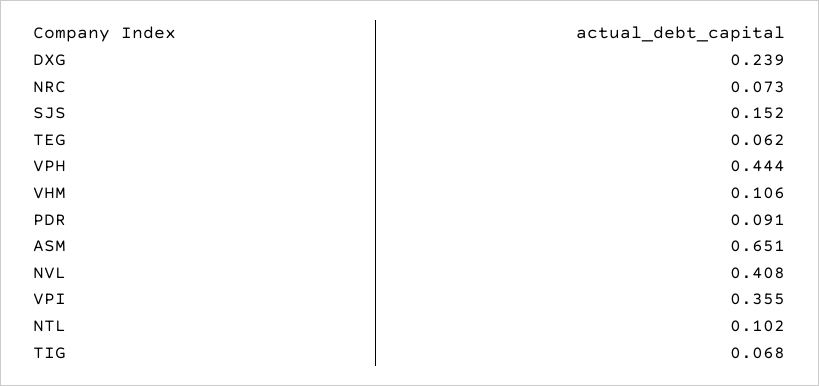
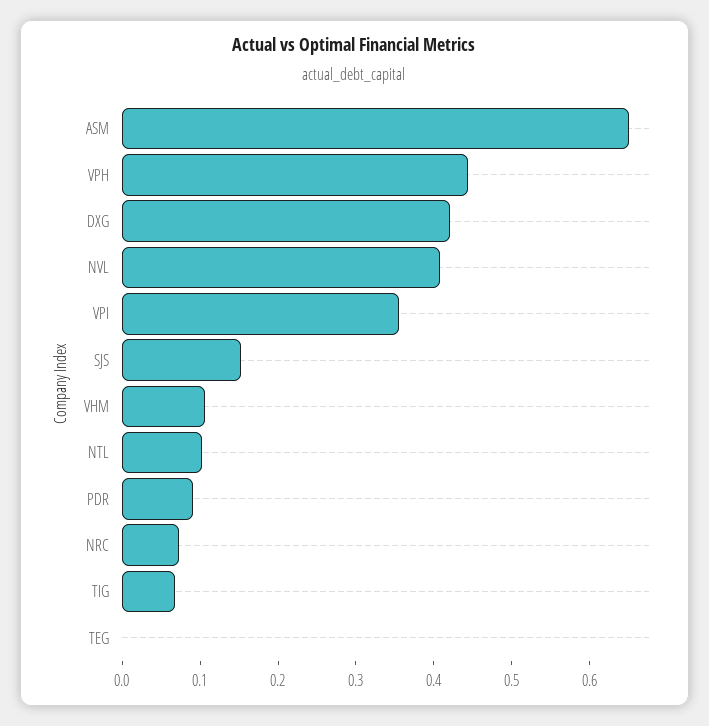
  {
-   "DXG": 0.239,
+   "DXG": 0.42,
    "NRC": 0.073,
    "SJS": 0.152,
-   "TEG": 0.062,
+   "TEG": 0,
    "VPH": 0.444,
    "VHM": 0.106,
    "PDR": 0.091,
    "ASM": 0.651,
    "NVL": 0.408,
    "VPI": 0.355,
    "NTL": 0.102,
    "TIG": 0.068
  }

